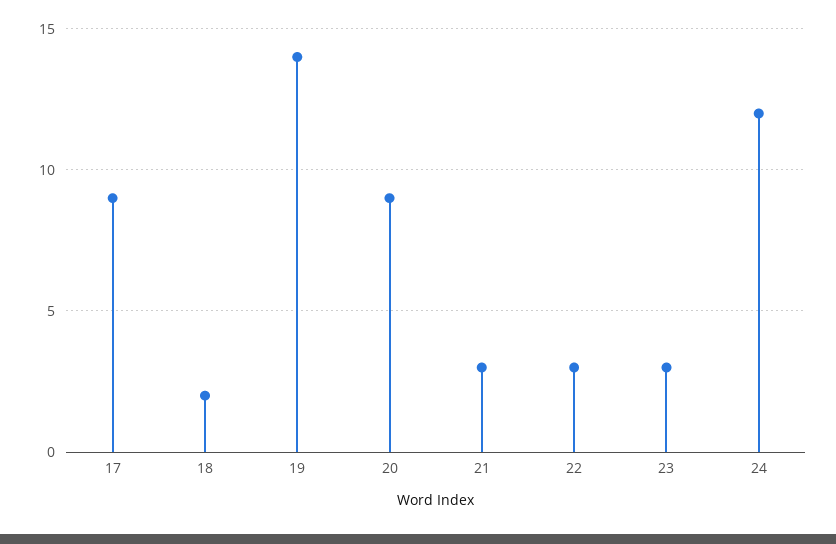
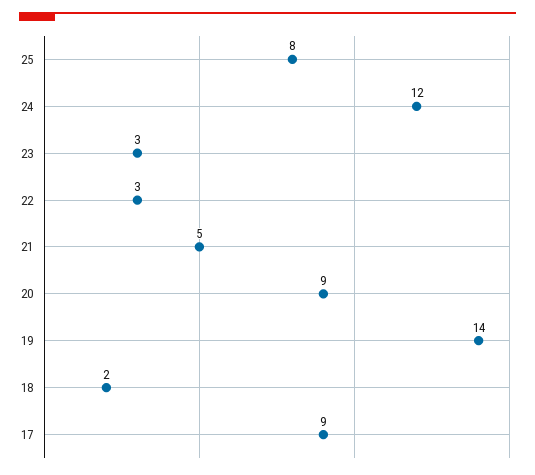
  {
    "17": 9,
    "18": 2,
    "19": 14,
    "20": 9,
-   "21": 3,
+   "21": 5,
    "22": 3,
    "23": 3,
-   "24": 12
+   "24": 12,
+   "25": 8
  }

